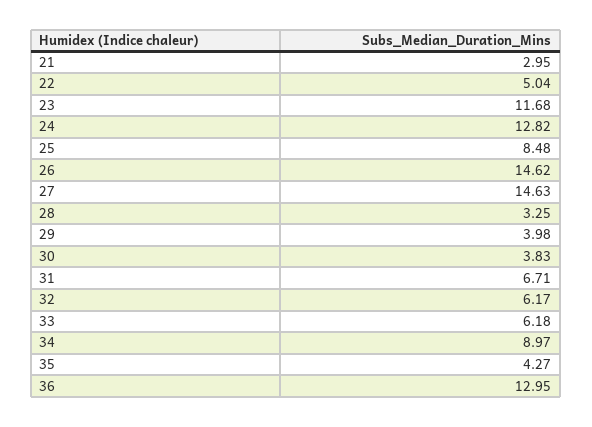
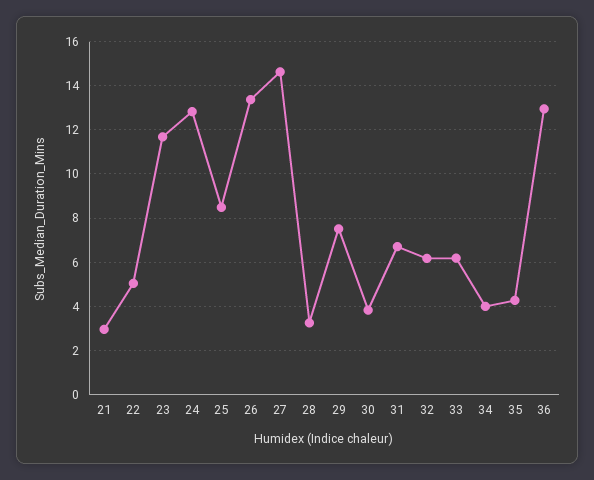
  {
    "21": 2.95,
    "22": 5.04,
    "23": 11.68,
    "24": 12.82,
    "25": 8.48,
-   "26": 14.62,
+   "26": 13.5,
    "27": 14.63,
    "28": 3.25,
-   "29": 3.98,
+   "29": 7.5,
    "30": 3.83,
    "31": 6.71,
    "32": 6.17,
    "33": 6.18,
-   "34": 8.97,
+   "34": 4,
    "35": 4.27,
    "36": 12.95
  }

